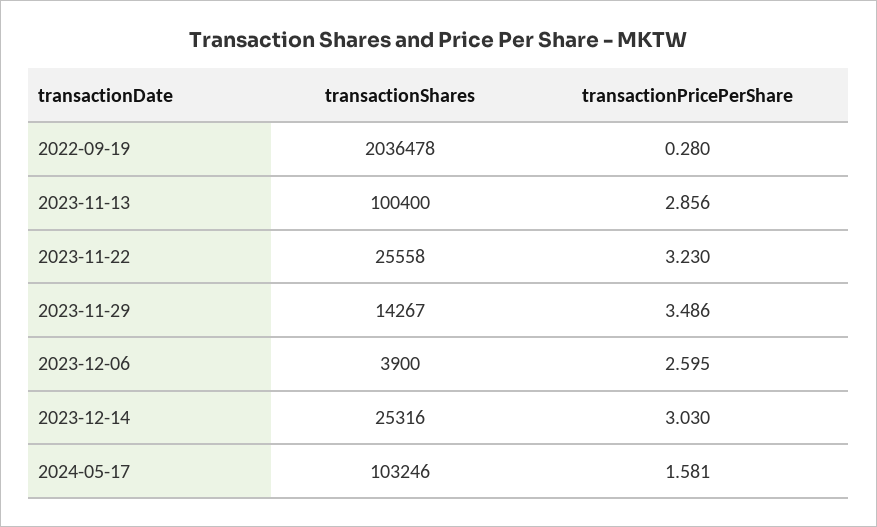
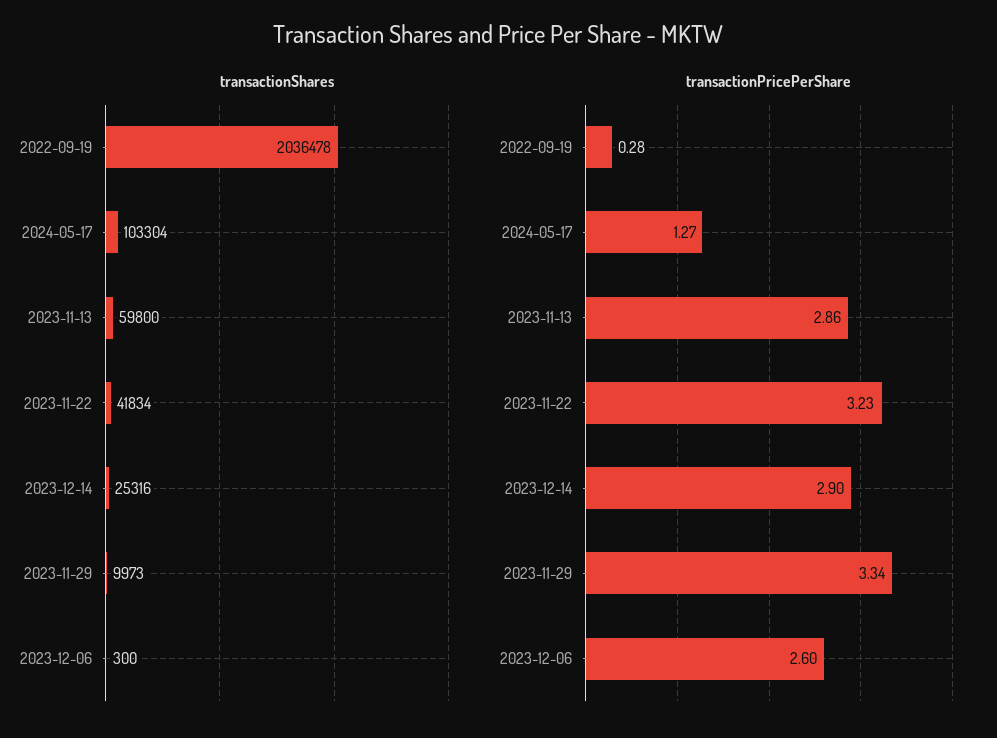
  {
    "transactionShares": {
      "2022-09-19": 2036478,
-     "2023-11-13": 100400,
+     "2023-11-13": 59800,
-     "2023-11-22": 25558,
+     "2023-11-22": 41834,
-     "2023-11-29": 14267,
+     "2023-11-29": 9973,
-     "2023-12-06": 3900,
+     "2023-12-06": 300,
      "2023-12-14": 25316,
-     "2024-05-17": 103246
+     "2024-05-17": 103304
    },
    "transactionPricePerShare": {
      "2022-09-19": 0.28,
      "2023-11-13": 2.856,
      "2023-11-22": 3.23,
-     "2023-11-29": 3.486,
+     "2023-11-29": 3.34,
      "2023-12-06": 2.595,
-     "2023-12-14": 3.03,
+     "2023-12-14": 2.9,
-     "2024-05-17": 1.581
+     "2024-05-17": 1.27
    }
  }

